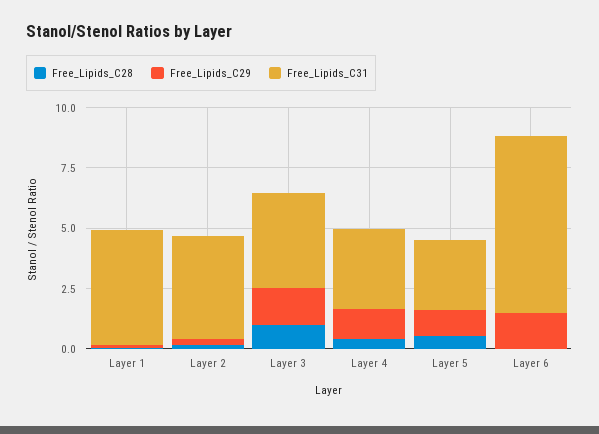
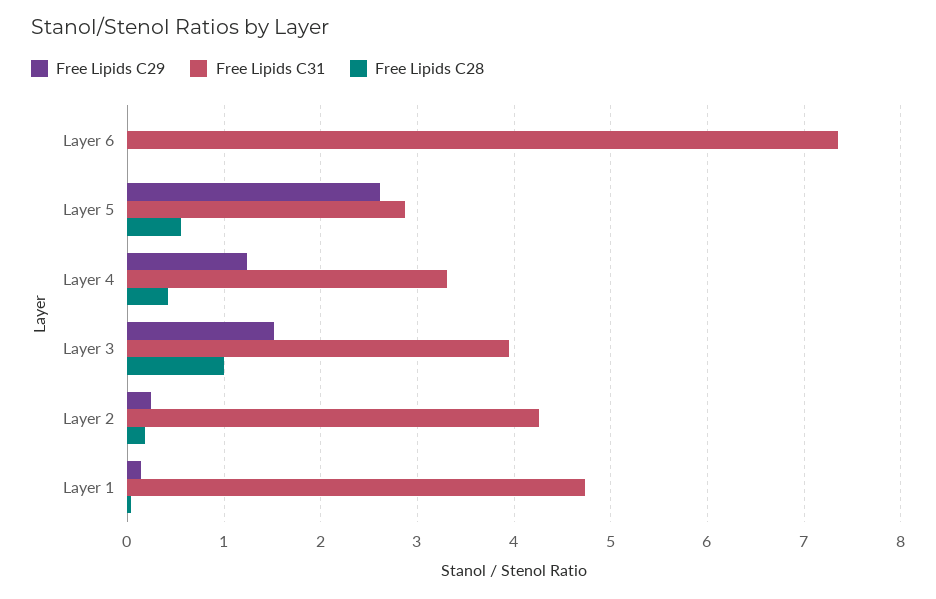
  {
    "Free_Lipids_C28": {
      "Layer 1": 0,
      "Layer 2": 0.2,
      "Layer 3": 1,
      "Layer 4": 0.4,
      "Layer 5": 0.6,
      "Layer 6": 0
    },
    "Free_Lipids_C29": {
      "Layer 1": 0.1,
      "Layer 2": 0.2,
      "Layer 3": 1.5,
      "Layer 4": 1.2,
-     "Layer 5": 1,
+     "Layer 5": 2.6,
-     "Layer 6": 1.5
+     "Layer 6": 0
    },
    "Free_Lipids_C31": {
      "Layer 1": 4.7,
      "Layer 2": 4.3,
      "Layer 3": 4,
      "Layer 4": 3.3,
      "Layer 5": 2.9,
      "Layer 6": 7.4
    }
  }

